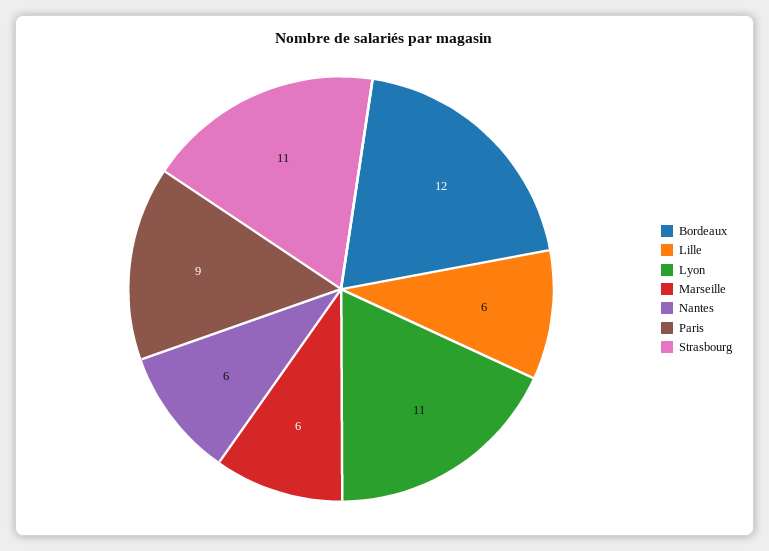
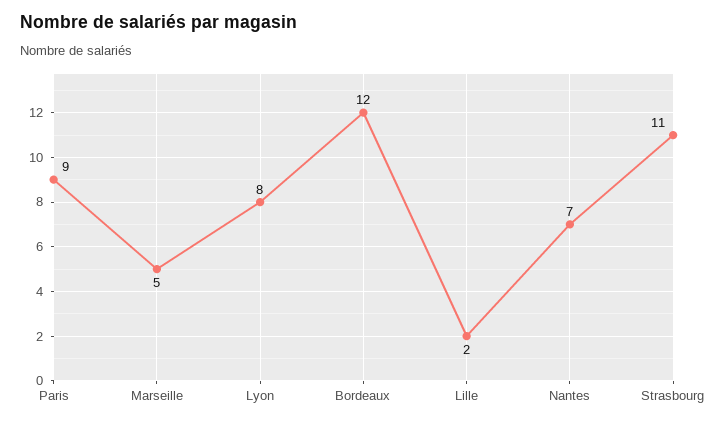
  {
    "Bordeaux": 12,
-   "Lille": 6,
+   "Lille": 2,
-   "Lyon": 11,
+   "Lyon": 8,
-   "Marseille": 6,
+   "Marseille": 5,
-   "Nantes": 6,
+   "Nantes": 7,
    "Paris": 9,
    "Strasbourg": 11
  }

